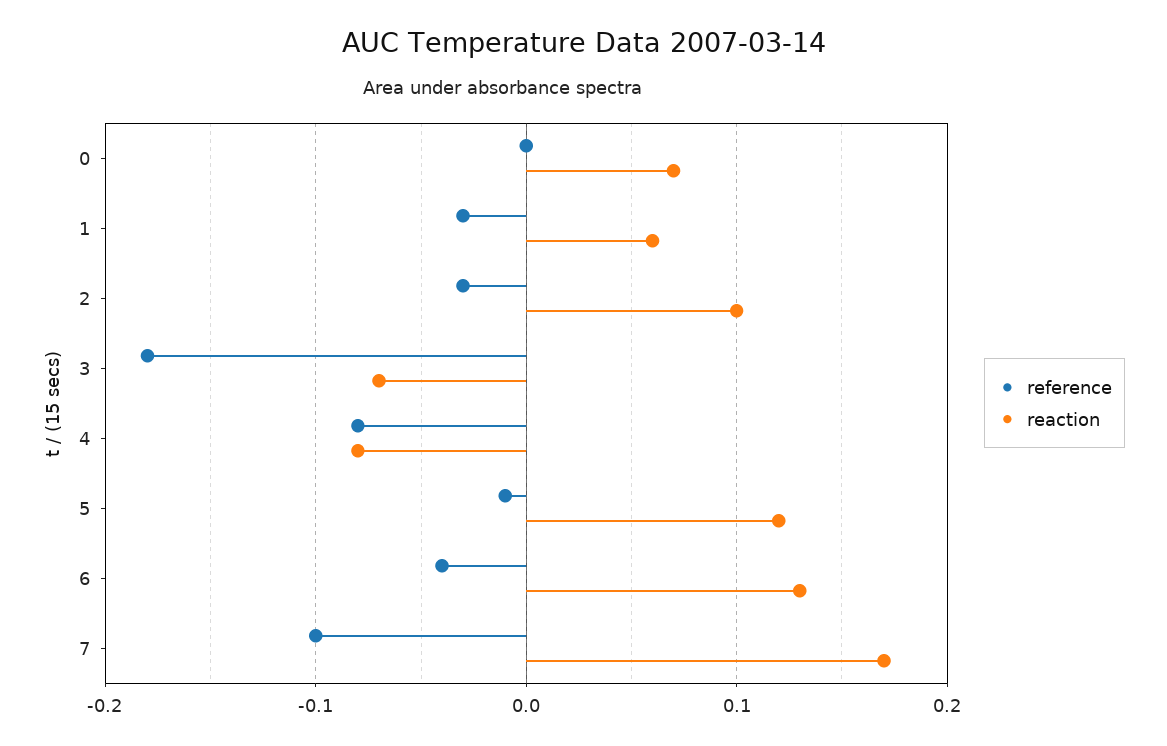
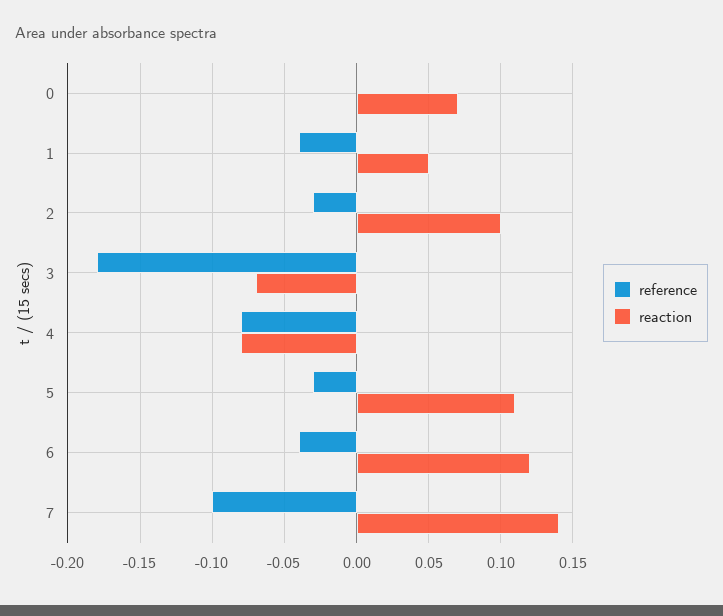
  {
    "reference": {
      "0": 0,
-     "1": -0.03,
+     "1": -0.04,
      "2": -0.03,
      "3": -0.18,
      "4": -0.08,
-     "5": -0.01,
+     "5": -0.03,
      "6": -0.04,
      "7": -0.1
    },
    "reaction": {
      "0": 0.07,
-     "1": 0.06,
+     "1": 0.05,
      "2": 0.1,
      "3": -0.07,
      "4": -0.08,
-     "5": 0.12,
+     "5": 0.11,
-     "6": 0.13,
+     "6": 0.12,
-     "7": 0.17
+     "7": 0.14
    }
  }

